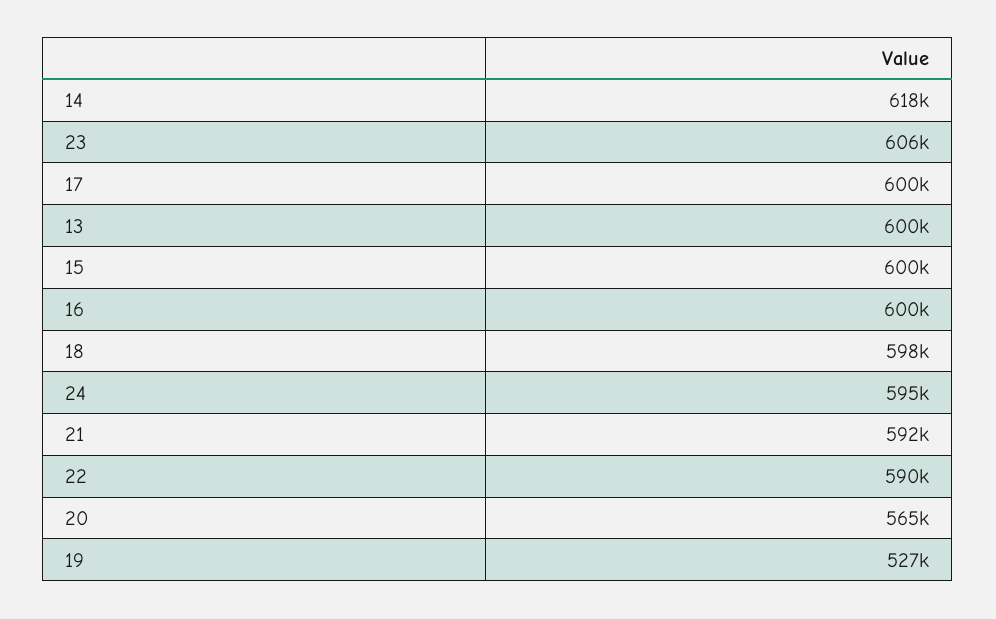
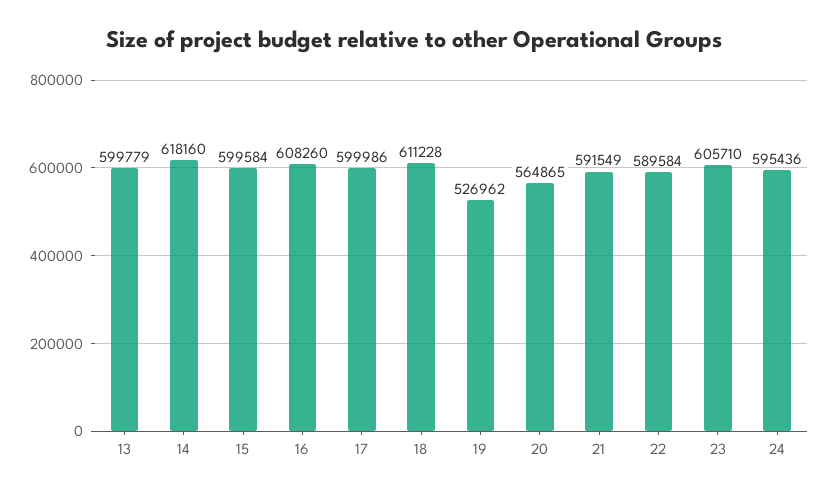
  {
    "14": 618160,
    "23": 605710,
    "17": 599986,
    "13": 599779,
    "15": 599584,
-   "16": 600000,
+   "16": 608260,
-   "18": 598000,
+   "18": 611228,
    "24": 595436,
    "21": 591549,
    "22": 589584,
    "20": 564865,
    "19": 526962
  }

